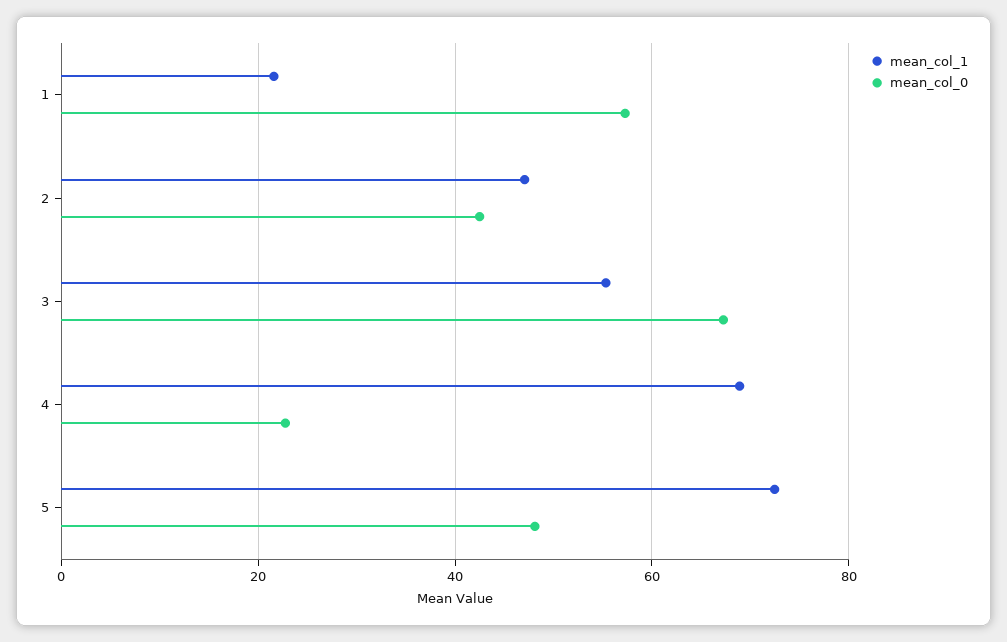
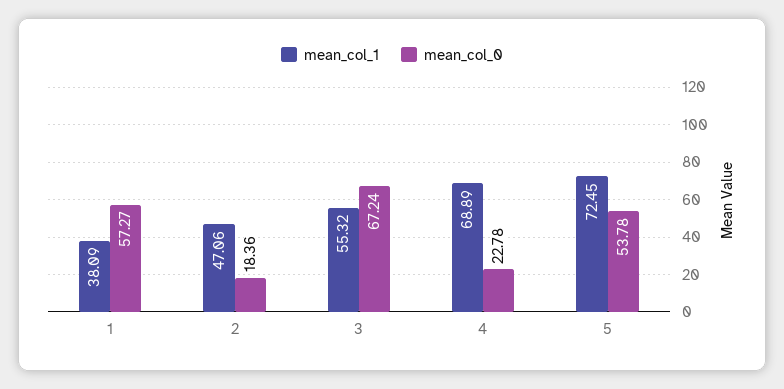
  {
    "mean_col_1": {
-     "1": 22,
+     "1": 38.09,
      "2": 47.06,
      "3": 55.32,
      "4": 68.89,
      "5": 72.45
    },
    "mean_col_0": {
      "1": 57.27,
-     "2": 42,
+     "2": 18.36,
      "3": 67.24,
      "4": 22.78,
-     "5": 48
+     "5": 53.78
    }
  }

